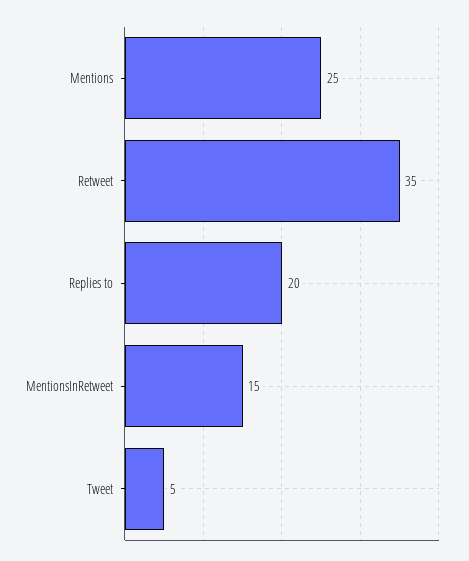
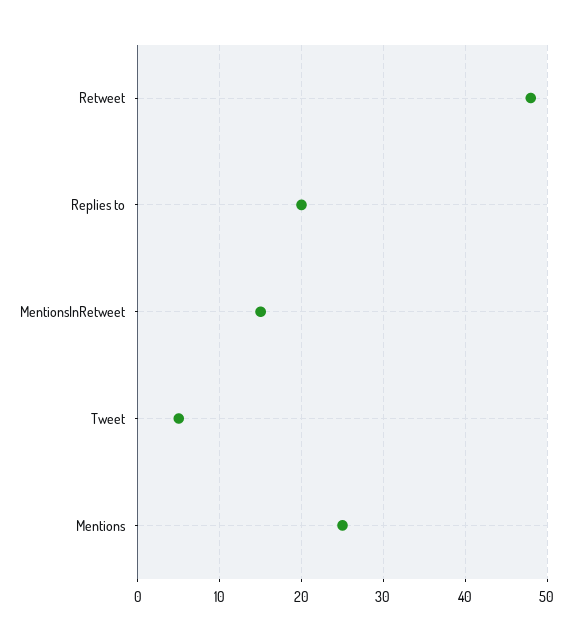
  {
    "Mentions": 25,
-   "Retweet": 35,
+   "Retweet": 48,
    "Replies to": 20,
    "MentionsInRetweet": 15,
    "Tweet": 5
  }

